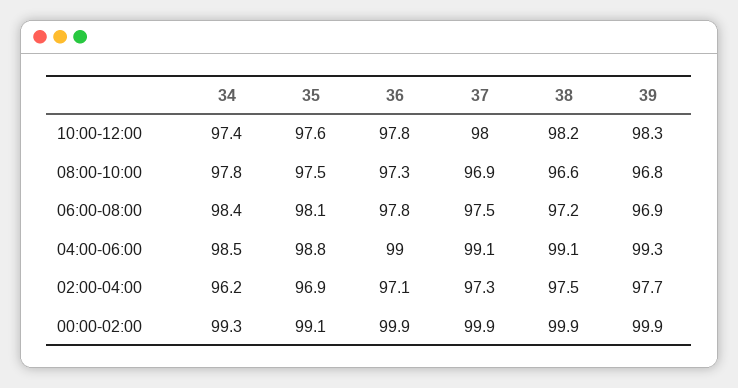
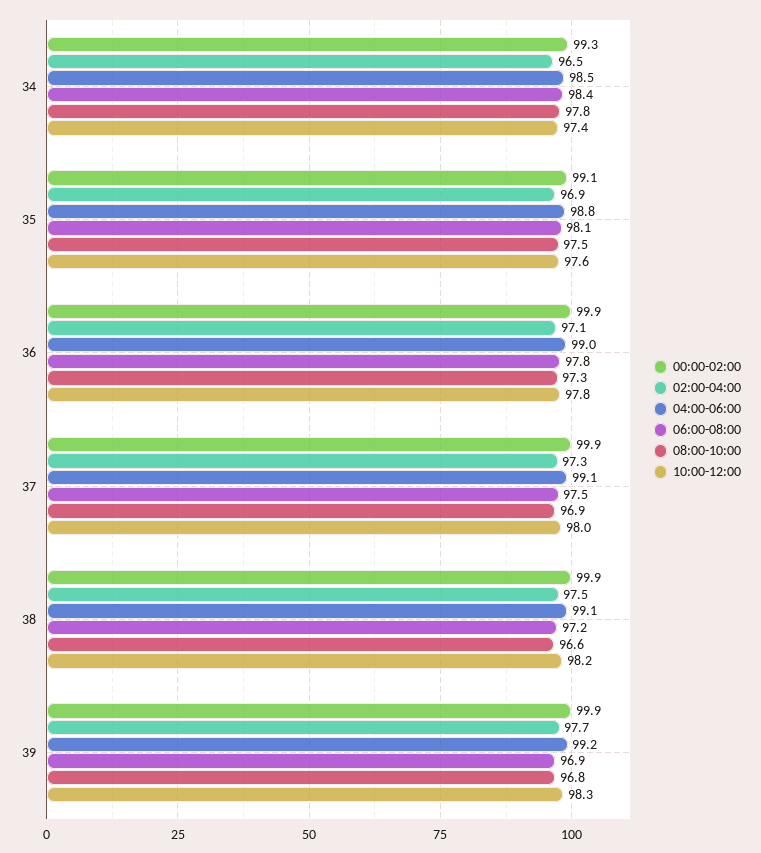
  {
    "10:00-12:00": {
      "34": 97.4,
      "35": 97.6,
      "36": 97.8,
      "37": 98,
      "38": 98.2,
      "39": 98.3
    },
    "08:00-10:00": {
      "34": 97.8,
      "35": 97.5,
      "36": 97.3,
      "37": 96.9,
      "38": 96.6,
      "39": 96.8
    },
    "06:00-08:00": {
      "34": 98.4,
      "35": 98.1,
      "36": 97.8,
      "37": 97.5,
      "38": 97.2,
      "39": 96.9
    },
    "04:00-06:00": {
      "34": 98.5,
      "35": 98.8,
      "36": 99,
      "37": 99.1,
      "38": 99.1,
-     "39": 99.3
+     "39": 99.2
    },
    "02:00-04:00": {
-     "34": 96.2,
+     "34": 96.5,
      "35": 96.9,
      "36": 97.1,
      "37": 97.3,
      "38": 97.5,
      "39": 97.7
    },
    "00:00-02:00": {
      "34": 99.3,
      "35": 99.1,
      "36": 99.9,
      "37": 99.9,
      "38": 99.9,
      "39": 99.9
    }
  }

